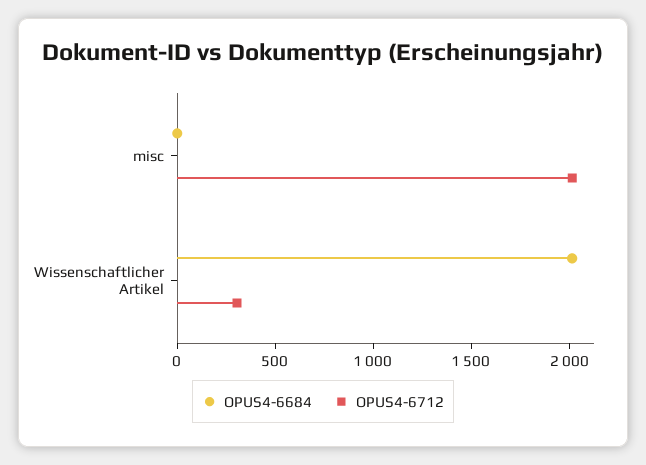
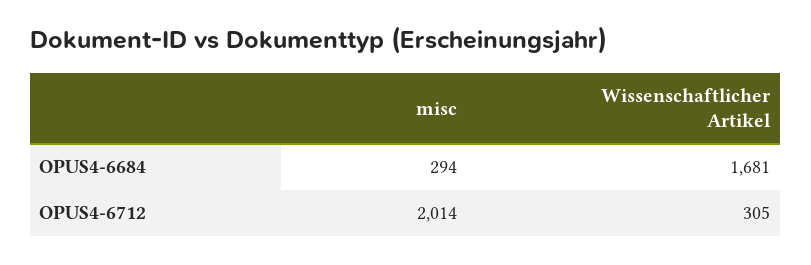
  {
    "OPUS4-6684": {
-     "misc": 0,
+     "misc": 294,
-     "Wissenschaftlicher Artikel": 2000
+     "Wissenschaftlicher Artikel": 1681
    },
    "OPUS4-6712": {
      "misc": 2014,
      "Wissenschaftlicher Artikel": 305
    }
  }

